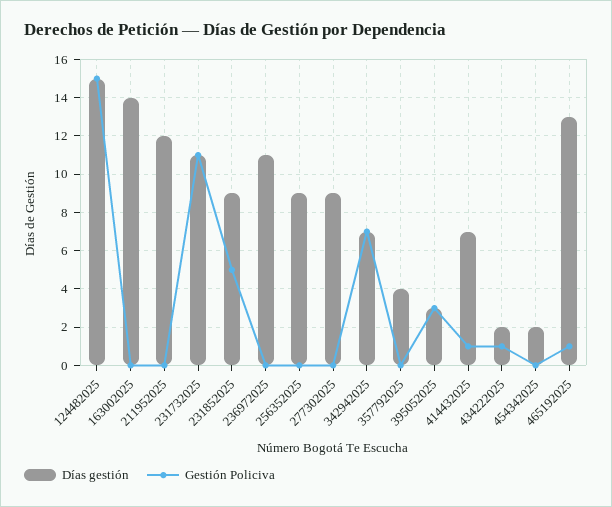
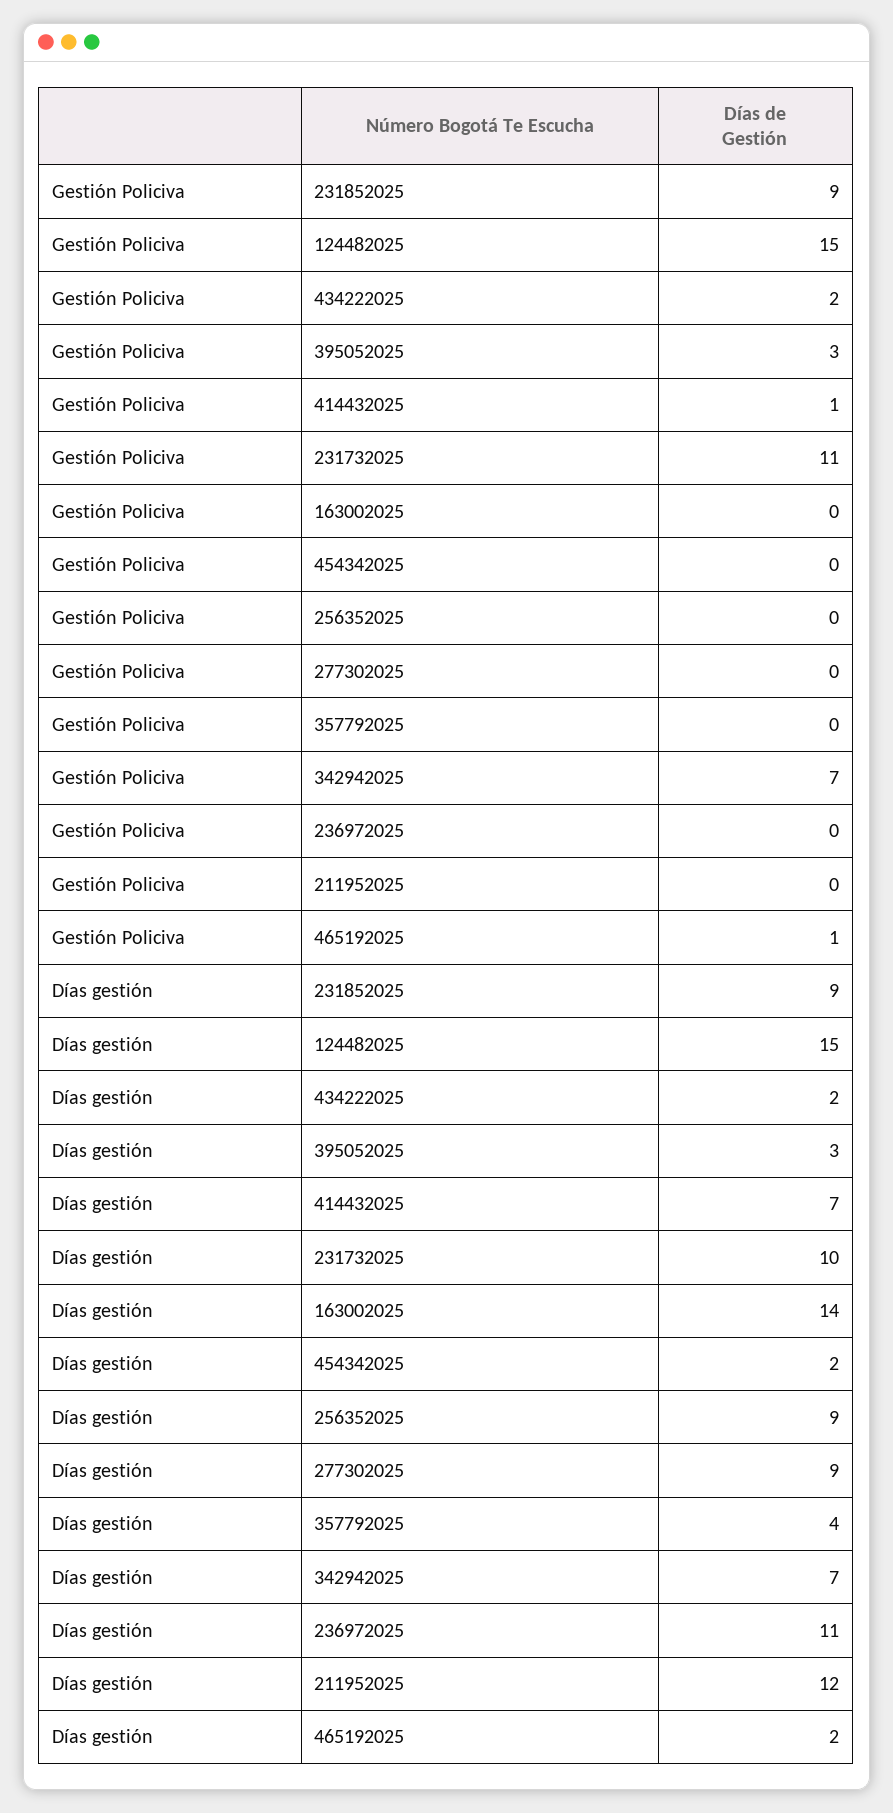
  {
    "Días gestión": {
      "124482025": 15,
      "163002025": 14,
      "211952025": 12,
-     "231732025": 11,
+     "231732025": 10,
      "231852025": 9,
      "236972025": 11,
      "256352025": 9,
      "277302025": 9,
      "342942025": 7,
      "357792025": 4,
      "395052025": 3,
      "414432025": 7,
      "434222025": 2,
      "454342025": 2,
-     "465192025": 13
+     "465192025": 2
    },
    "Gestión Policiva": {
      "124482025": 15,
      "163002025": 0,
      "211952025": 0,
      "231732025": 11,
-     "231852025": 5,
+     "231852025": 9,
      "236972025": 0,
      "256352025": 0,
      "277302025": 0,
      "342942025": 7,
      "357792025": 0,
      "395052025": 3,
      "414432025": 1,
-     "434222025": 1,
+     "434222025": 2,
      "454342025": 0,
      "465192025": 1
    }
  }

